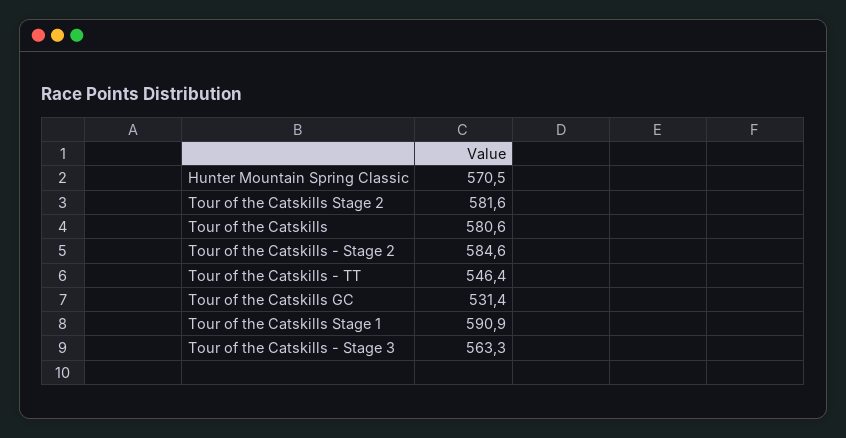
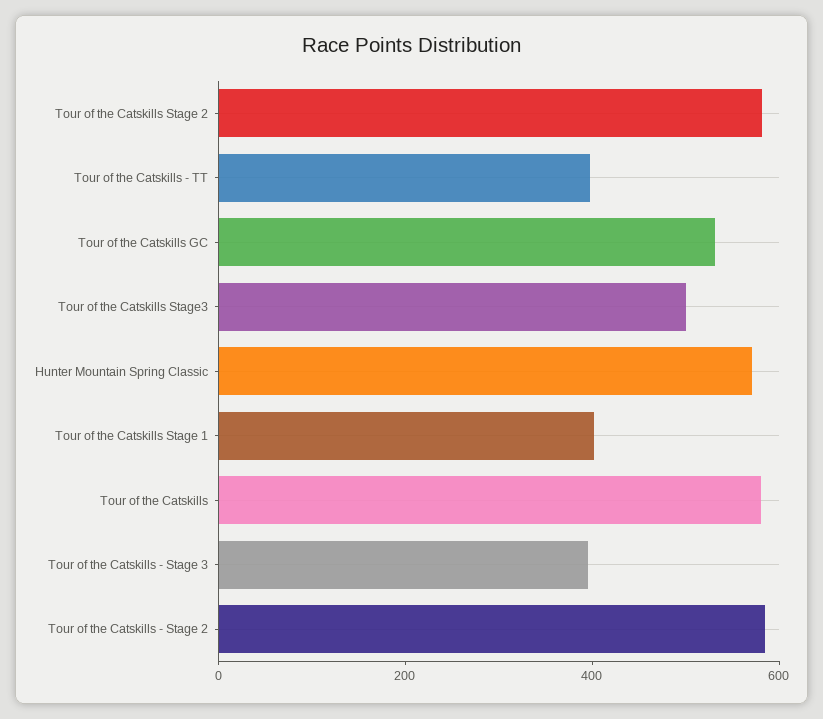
  {
    "Hunter Mountain Spring Classic": 570.5,
    "Tour of the Catskills Stage 2": 581.6,
    "Tour of the Catskills": 580.6,
    "Tour of the Catskills - Stage 2": 584.6,
-   "Tour of the Catskills - TT": 546.4,
+   "Tour of the Catskills - TT": 400,
    "Tour of the Catskills GC": 531.4,
-   "Tour of the Catskills Stage 1": 590.9,
+   "Tour of the Catskills Stage 1": 400,
-   "Tour of the Catskills - Stage 3": 563.3
+   "Tour of the Catskills - Stage 3": 400,
+   "Tour of the Catskills Stage3": 500
  }

